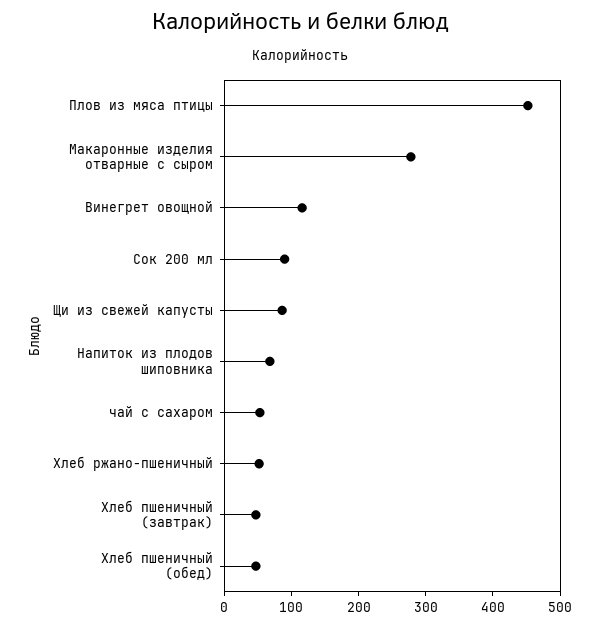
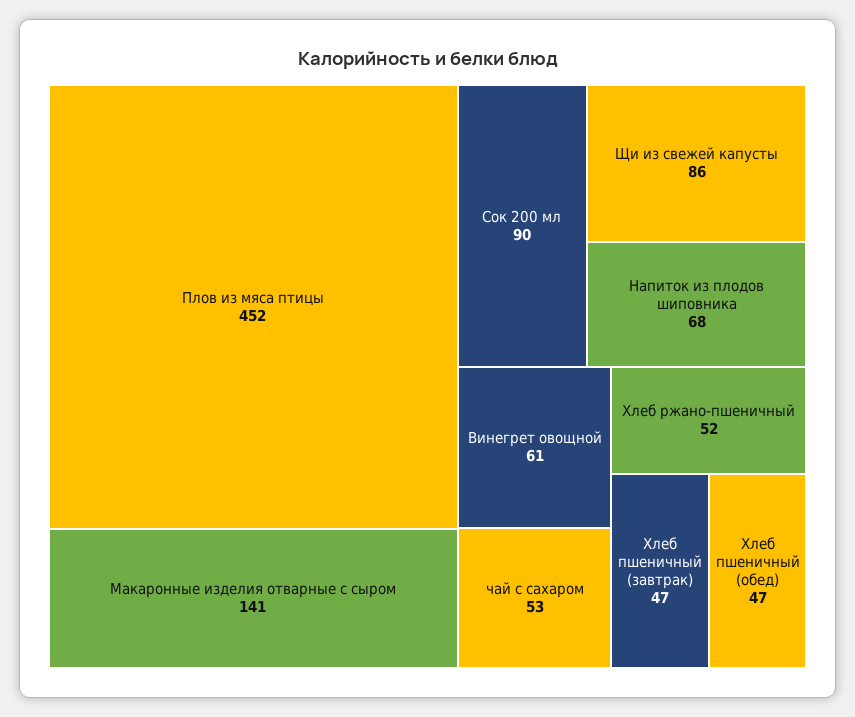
  {
    "Плов из мяса птицы": 452,
-   "Макаронные изделия отварные с сыром": 280,
+   "Макаронные изделия отварные с сыром": 141,
-   "Винегрет овощной": 120,
+   "Винегрет овощной": 61,
    "Сок 200 мл": 90,
    "Щи из свежей капусты": 86,
    "Напиток из плодов шиповника": 68,
    "чай с сахаром": 53,
    "Хлеб ржано-пшеничный": 52,
    "Хлеб пшеничный (завтрак)": 47,
    "Хлеб пшеничный (обед)": 47
  }

